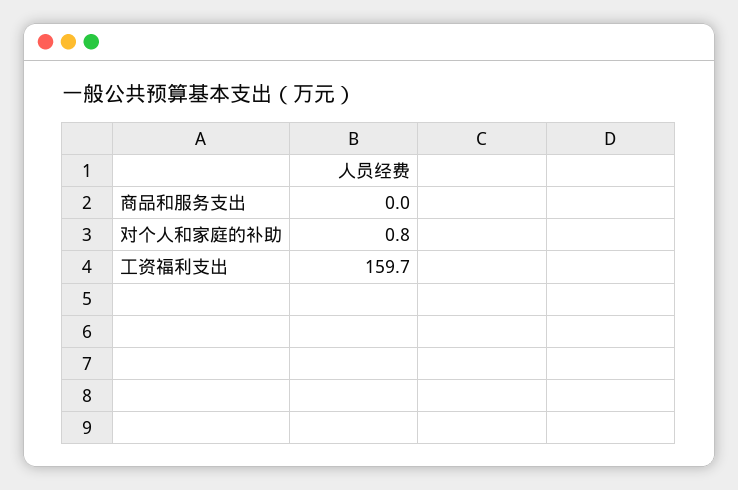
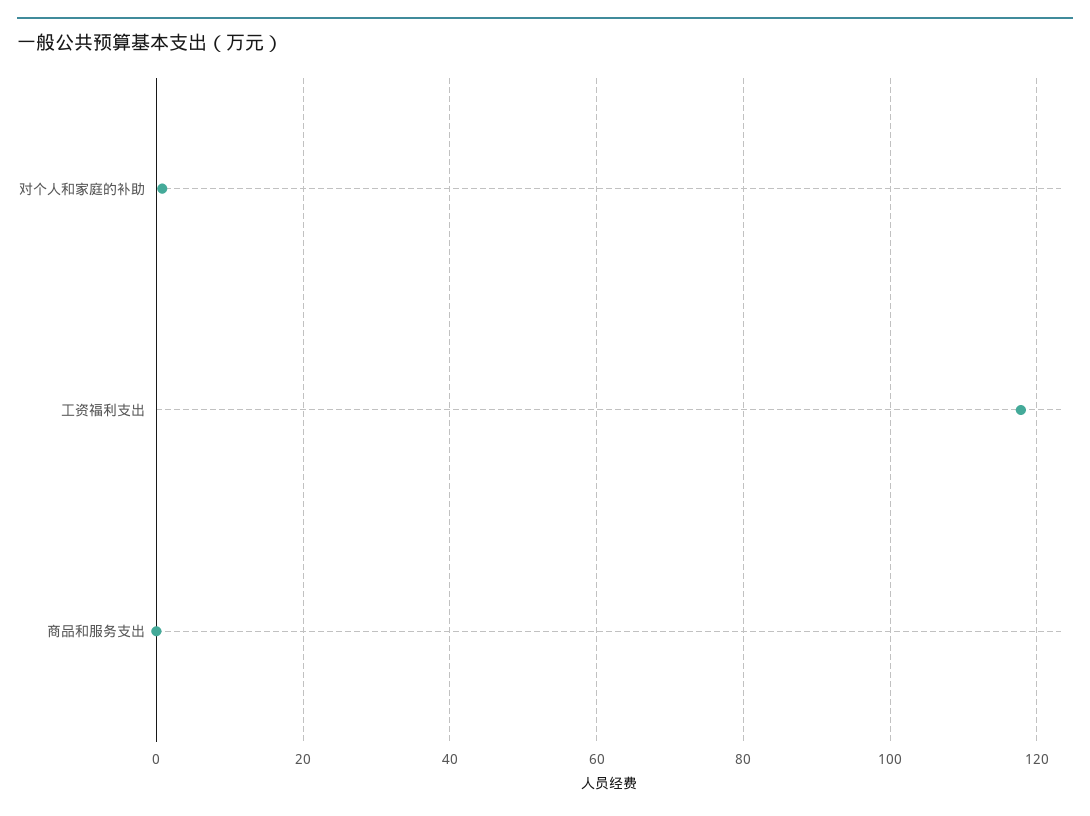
  {
    "商品和服务支出": 0,
    "对个人和家庭的补助": 0.8,
-   "工资福利支出": 159.7
+   "工资福利支出": 118
  }

